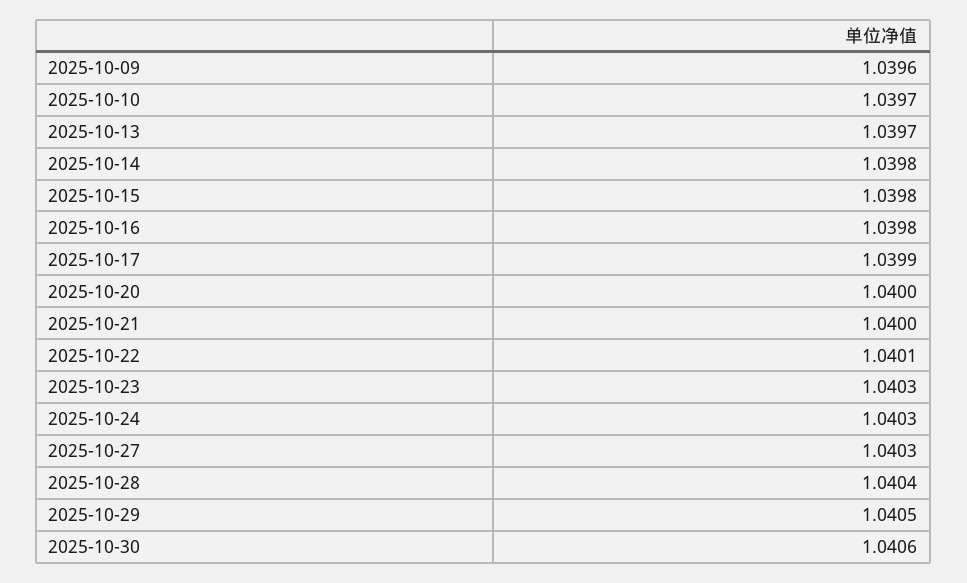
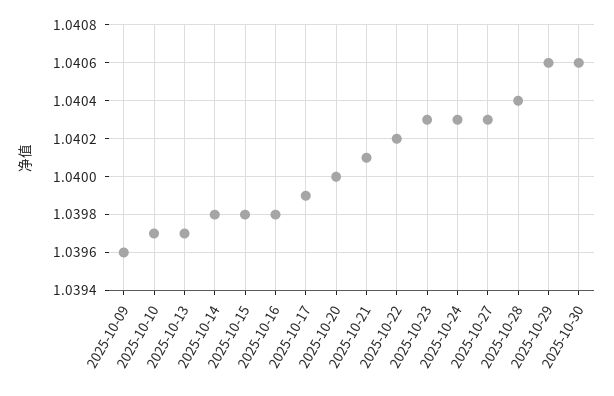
  {
    "2025-10-09": 1.0396,
    "2025-10-10": 1.0397,
    "2025-10-13": 1.0397,
    "2025-10-14": 1.0398,
    "2025-10-15": 1.0398,
    "2025-10-16": 1.0398,
    "2025-10-17": 1.0399,
    "2025-10-20": 1.04,
-   "2025-10-21": 1.04,
+   "2025-10-21": 1.0401,
-   "2025-10-22": 1.0401,
+   "2025-10-22": 1.0402,
    "2025-10-23": 1.0403,
    "2025-10-24": 1.0403,
    "2025-10-27": 1.0403,
    "2025-10-28": 1.0404,
-   "2025-10-29": 1.0405,
+   "2025-10-29": 1.0406,
    "2025-10-30": 1.0406
  }

